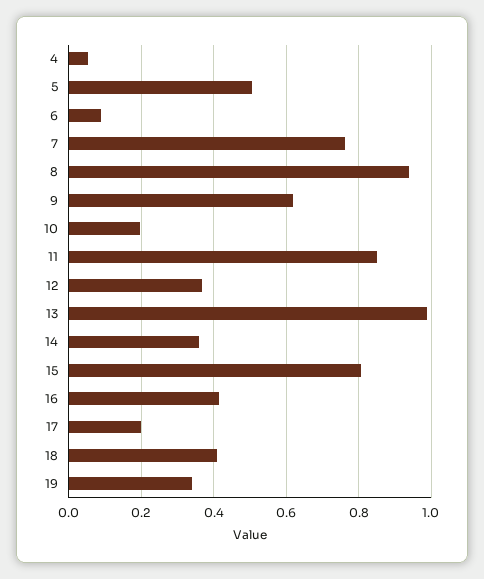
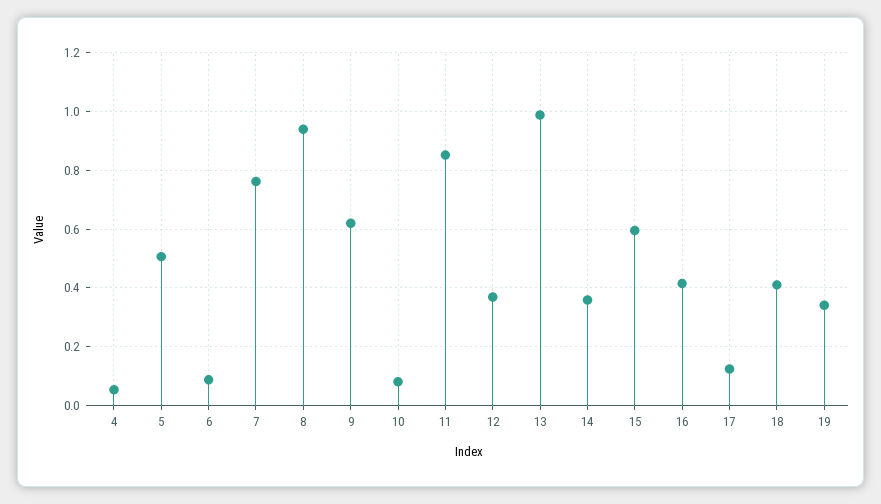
  {
    "4": 0.06,
    "5": 0.5,
    "6": 0.08,
    "7": 0.76,
    "8": 0.94,
    "9": 0.62,
-   "10": 0.2,
+   "10": 0.075,
    "11": 0.86,
    "12": 0.36,
    "13": 0.98,
    "14": 0.36,
-   "15": 0.8,
+   "15": 0.6,
    "16": 0.42,
-   "17": 0.2,
+   "17": 0.125,
    "18": 0.42,
    "19": 0.34
  }

